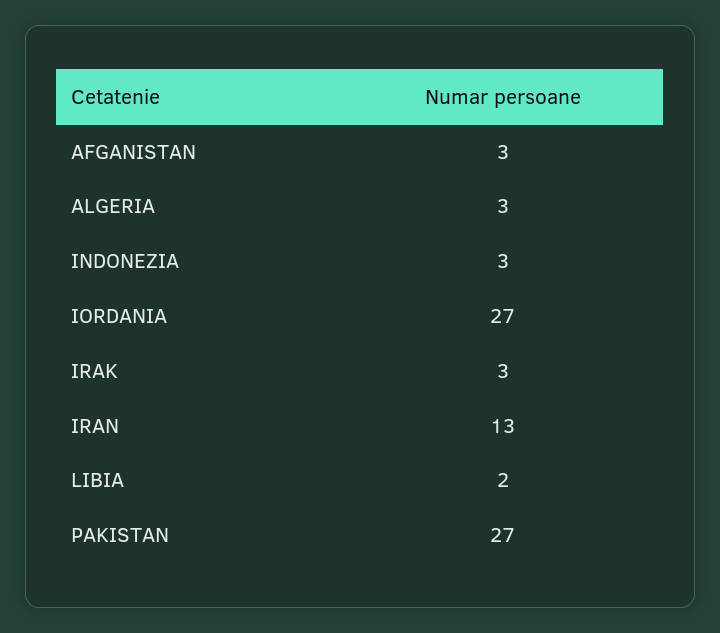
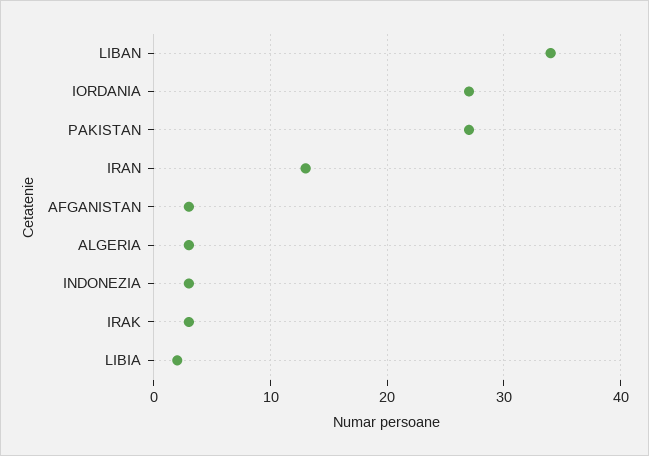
  {
    "AFGANISTAN": 3,
    "ALGERIA": 3,
    "INDONEZIA": 3,
    "IORDANIA": 27,
    "IRAK": 3,
    "IRAN": 13,
    "LIBIA": 2,
-   "PAKISTAN": 27
+   "PAKISTAN": 27,
+   "LIBAN": 34
  }

